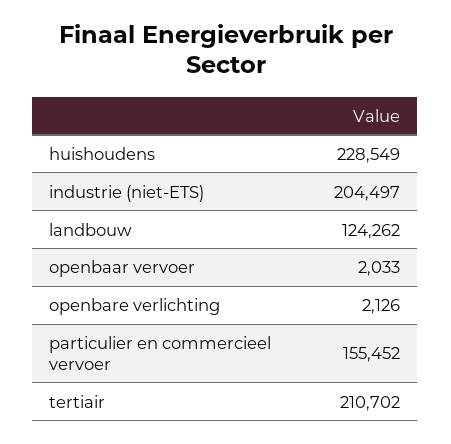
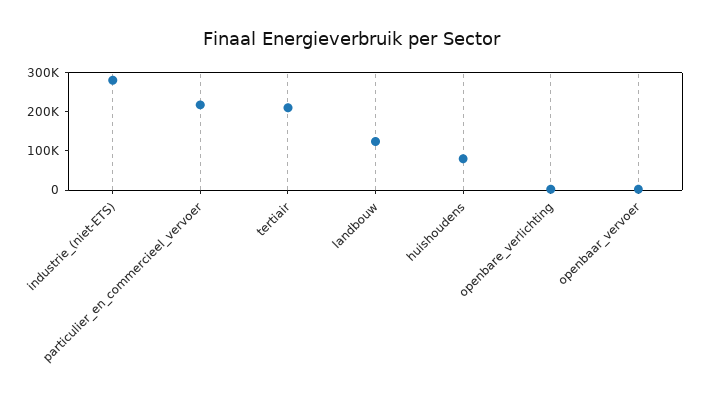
  {
-   "huishoudens": 228549,
+   "huishoudens": 75000,
-   "industrie (niet-ETS)": 204497,
+   "industrie (niet-ETS)": 275000,
    "landbouw": 124262,
    "openbaar vervoer": 2033,
    "openbare verlichting": 2126,
-   "particulier en commercieel vervoer": 155452,
+   "particulier en commercieel vervoer": 225000,
    "tertiair": 210702
  }

